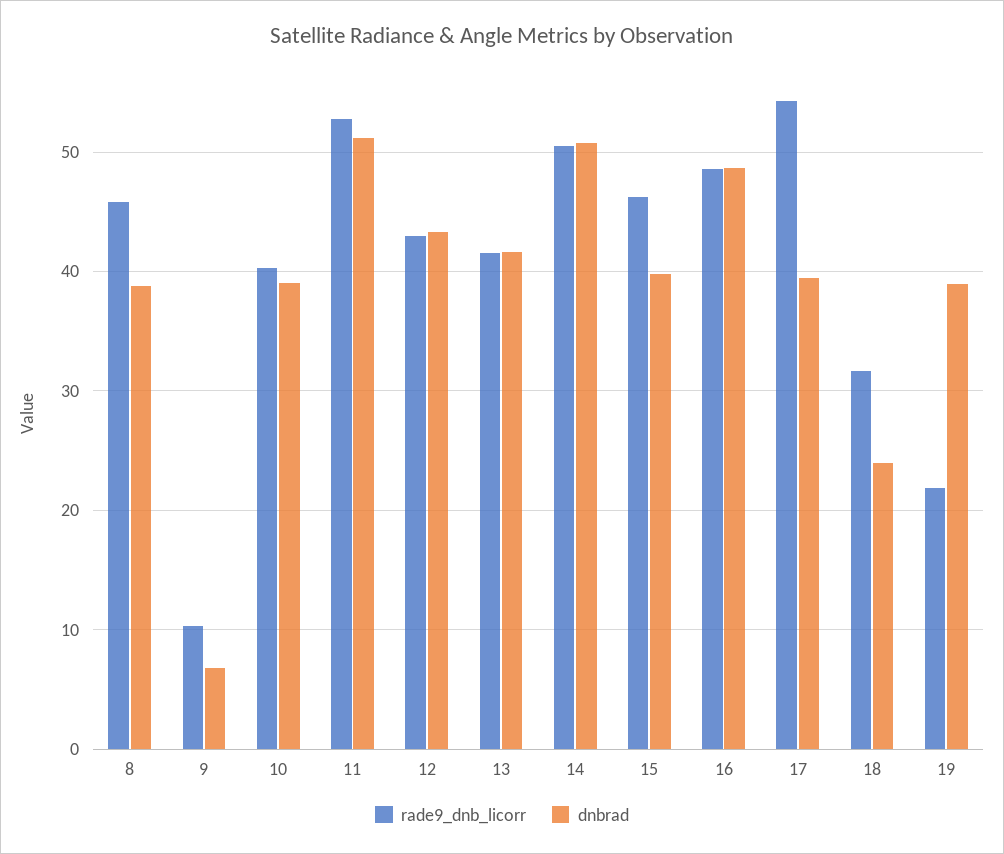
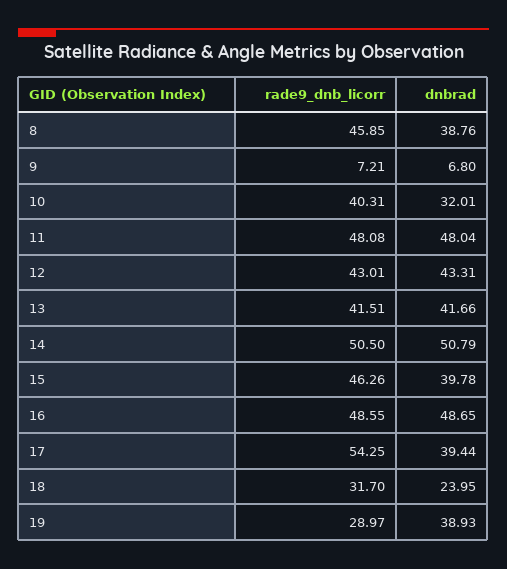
  {
    "rade9_dnb_licorr": {
      "8": 45.85,
-     "9": 10,
+     "9": 7.21,
      "10": 40.31,
-     "11": 53,
+     "11": 48.08,
      "12": 43.01,
      "13": 41.51,
      "14": 50.5,
      "15": 46.26,
      "16": 48.55,
      "17": 54.25,
      "18": 31.7,
-     "19": 22
+     "19": 28.97
    },
    "dnbrad": {
      "8": 38.76,
      "9": 6.8,
-     "10": 39,
+     "10": 32.01,
-     "11": 51,
+     "11": 48.04,
      "12": 43.31,
      "13": 41.66,
      "14": 50.79,
      "15": 39.78,
      "16": 48.65,
      "17": 39.44,
      "18": 23.95,
      "19": 38.93
    }
  }

